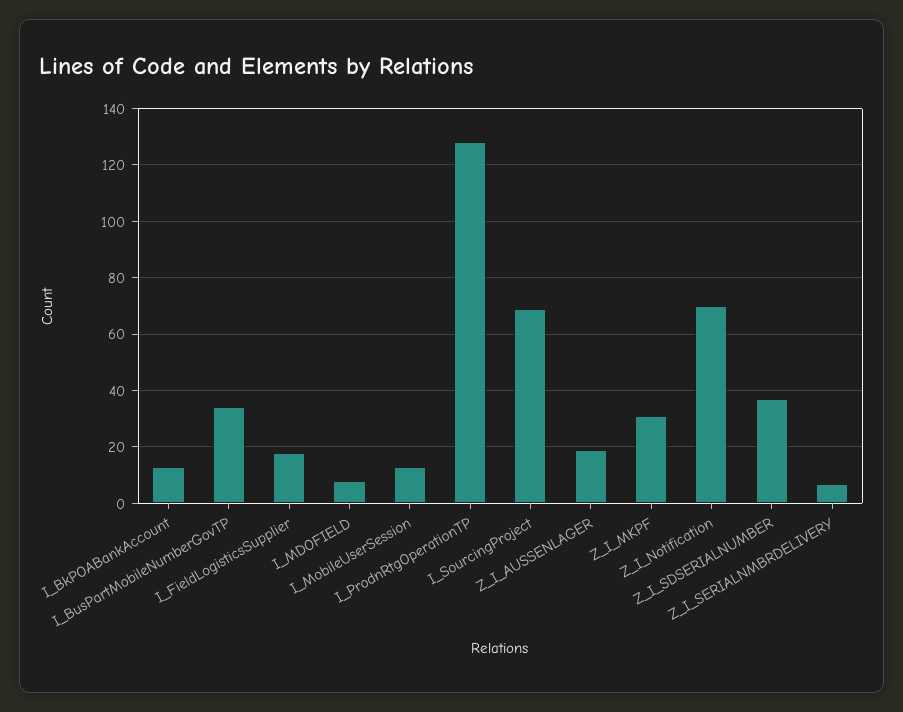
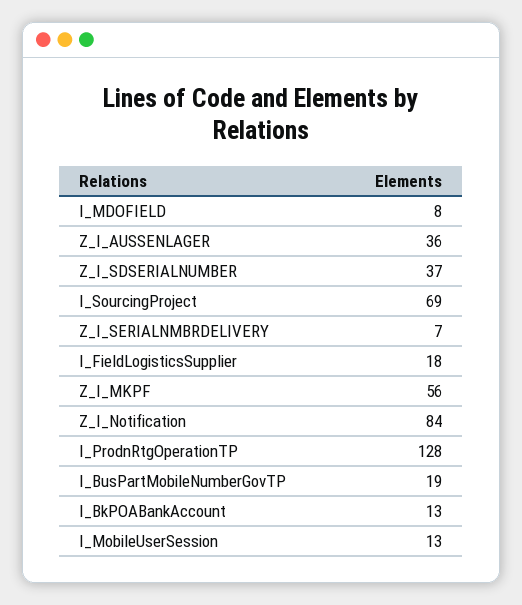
  {
    "I_BkPOABankAccount": 13,
-   "I_BusPartMobileNumberGovTP": 35,
+   "I_BusPartMobileNumberGovTP": 19,
    "I_FieldLogisticsSupplier": 18,
    "I_MDOFIELD": 8,
    "I_MobileUserSession": 13,
    "I_ProdnRtgOperationTP": 128,
    "I_SourcingProject": 69,
-   "Z_I_AUSSENLAGER": 20,
+   "Z_I_AUSSENLAGER": 36,
-   "Z_I_MKPF": 30,
+   "Z_I_MKPF": 56,
-   "Z_I_Notification": 70,
+   "Z_I_Notification": 84,
    "Z_I_SDSERIALNUMBER": 37,
    "Z_I_SERIALNMBRDELIVERY": 7
  }

